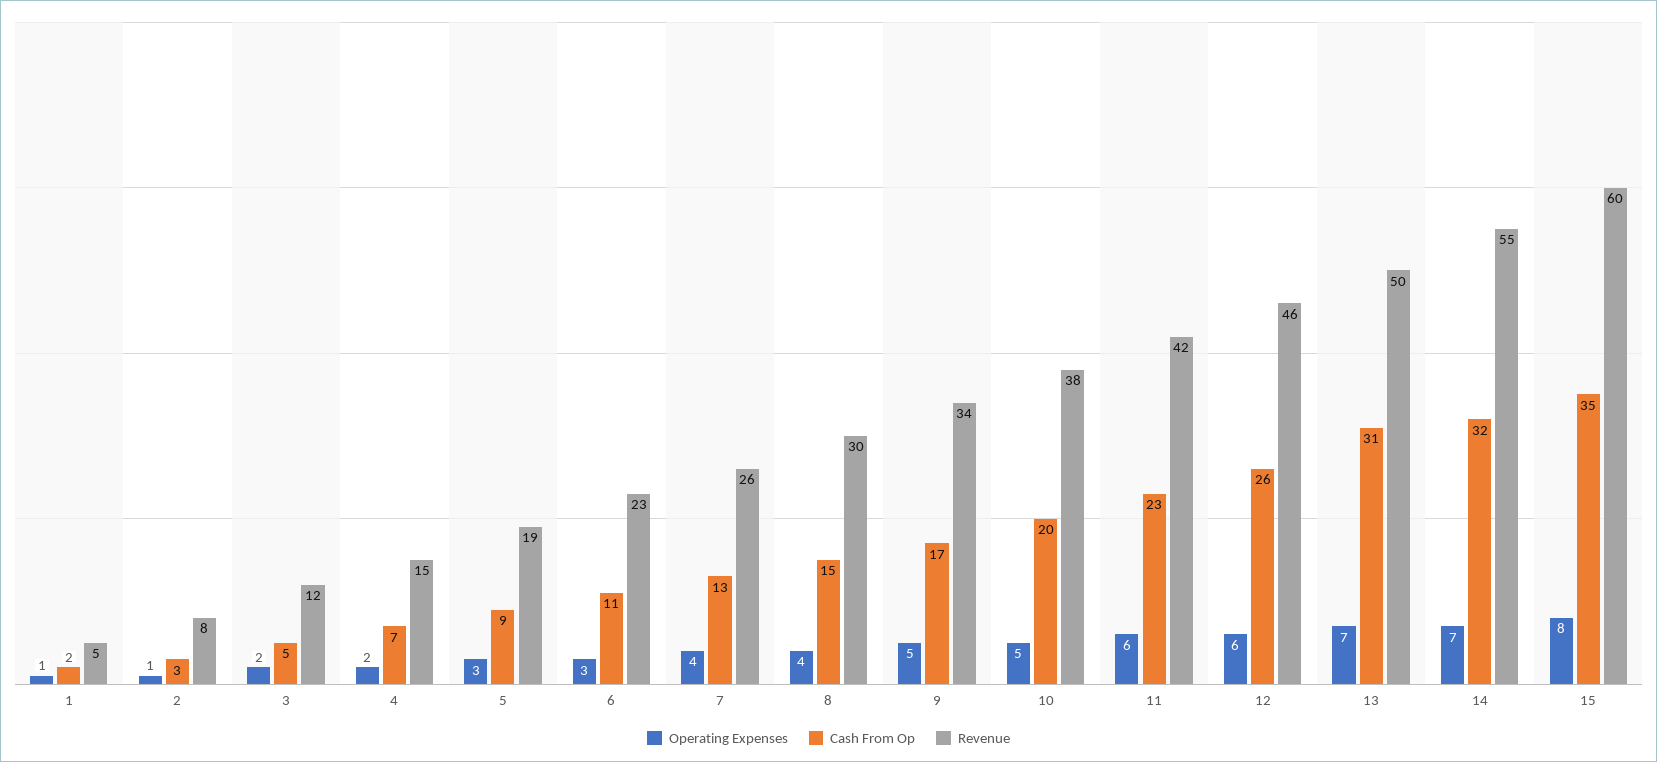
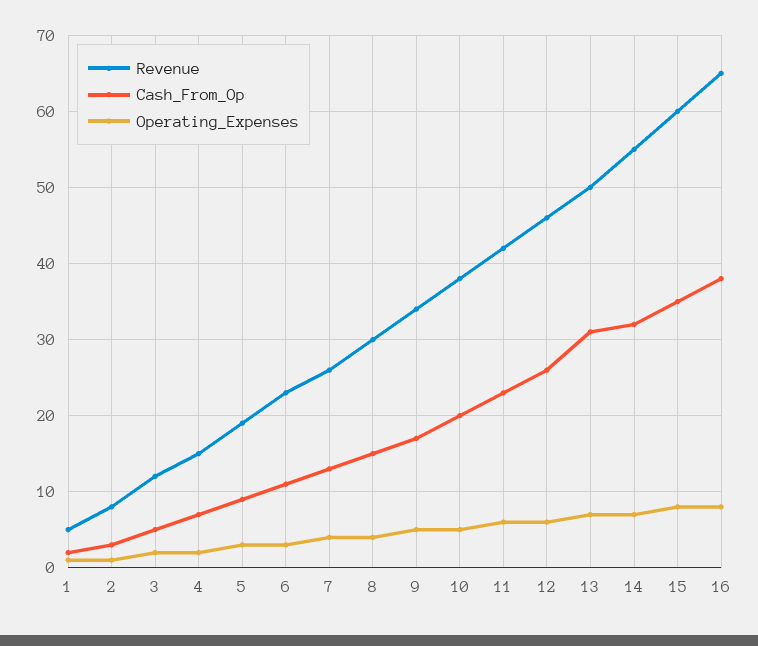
  {
    "Operating Expenses": {
      "1": 1,
      "2": 1,
      "3": 2,
      "4": 2,
      "5": 3,
      "6": 3,
      "7": 4,
      "8": 4,
      "9": 5,
      "10": 5,
      "11": 6,
      "12": 6,
      "13": 7,
      "14": 7,
-     "15": 8
+     "15": 8,
+     "16": 8
    },
    "Cash From Op": {
      "1": 2,
      "2": 3,
      "3": 5,
      "4": 7,
      "5": 9,
      "6": 11,
      "7": 13,
      "8": 15,
      "9": 17,
      "10": 20,
      "11": 23,
      "12": 26,
      "13": 31,
      "14": 32,
-     "15": 35
+     "15": 35,
+     "16": 38
    },
    "Revenue": {
      "1": 5,
      "2": 8,
      "3": 12,
      "4": 15,
      "5": 19,
      "6": 23,
      "7": 26,
      "8": 30,
      "9": 34,
      "10": 38,
      "11": 42,
      "12": 46,
      "13": 50,
      "14": 55,
-     "15": 60
+     "15": 60,
+     "16": 65
    }
  }

